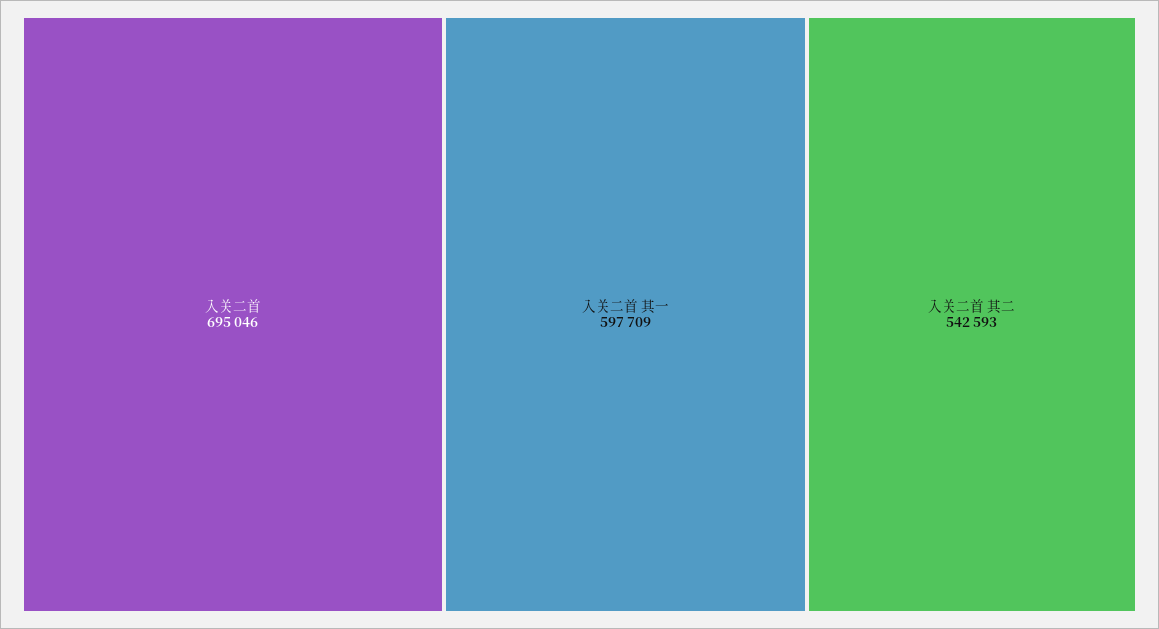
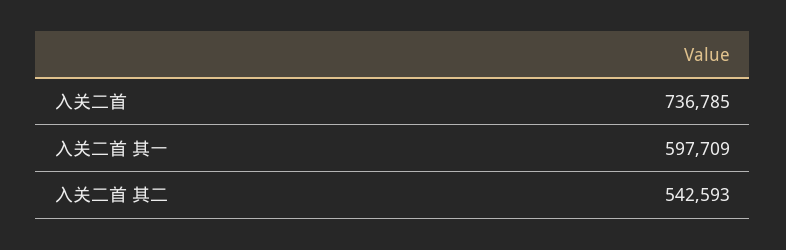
  {
-   "入关二首": 695046,
+   "入关二首": 736785,
    "入关二首 其一": 597709,
    "入关二首 其二": 542593
  }

